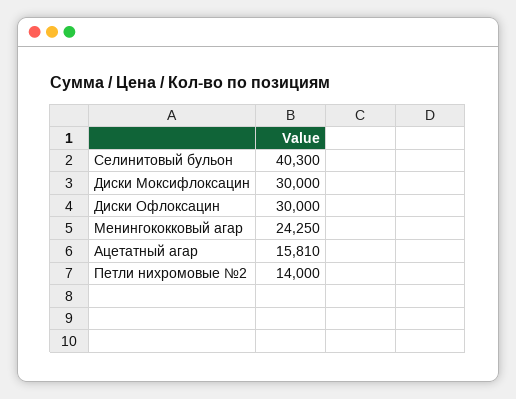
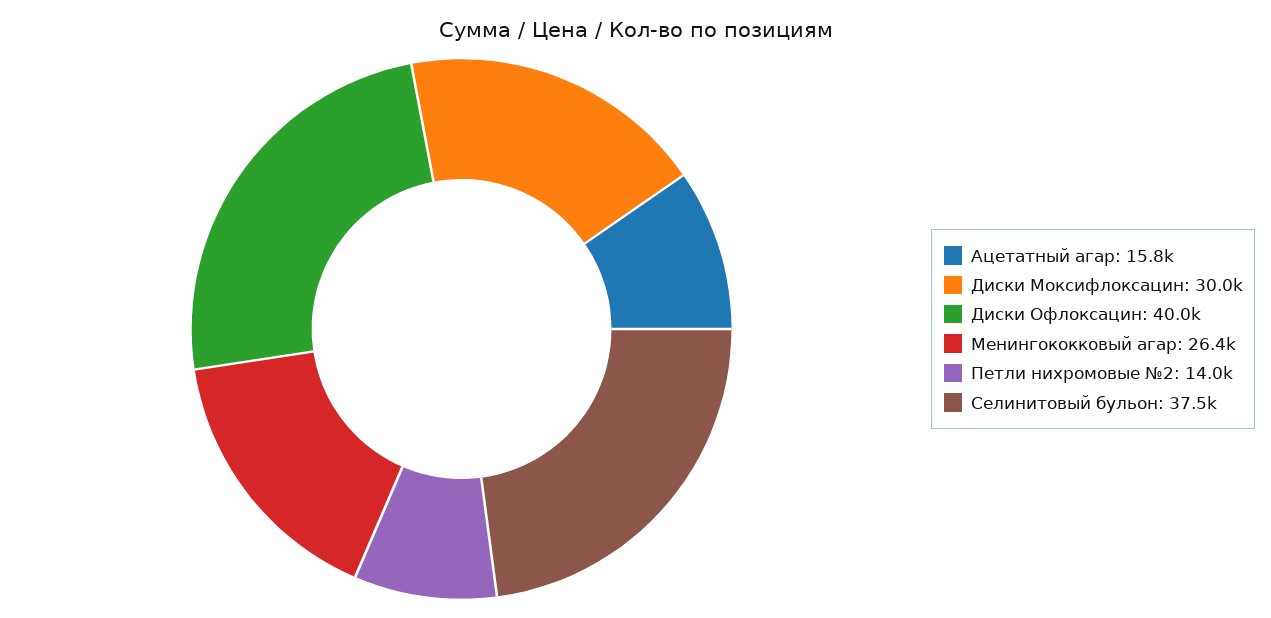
  {
-   "Селинитовый бульон": 40300,
+   "Селинитовый бульон": 37500,
    "Диски Моксифлоксацин": 30000,
-   "Диски Офлоксацин": 30000,
+   "Диски Офлоксацин": 40000,
-   "Менингококковый агар": 24250,
+   "Менингококковый агар": 26400,
    "Ацетатный агар": 15810,
    "Петли нихромовые №2": 14000
  }

